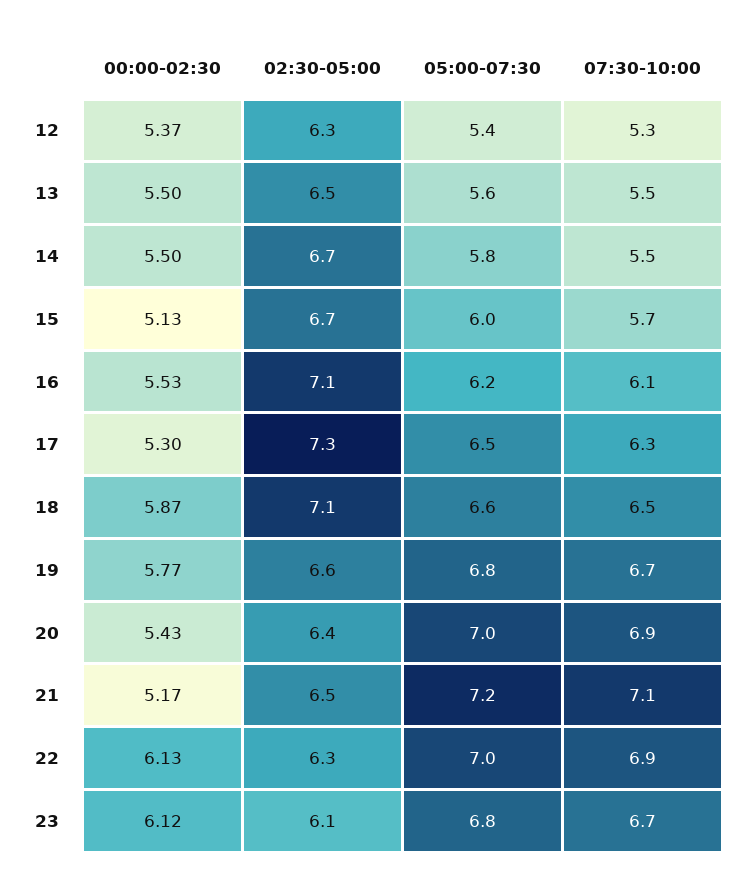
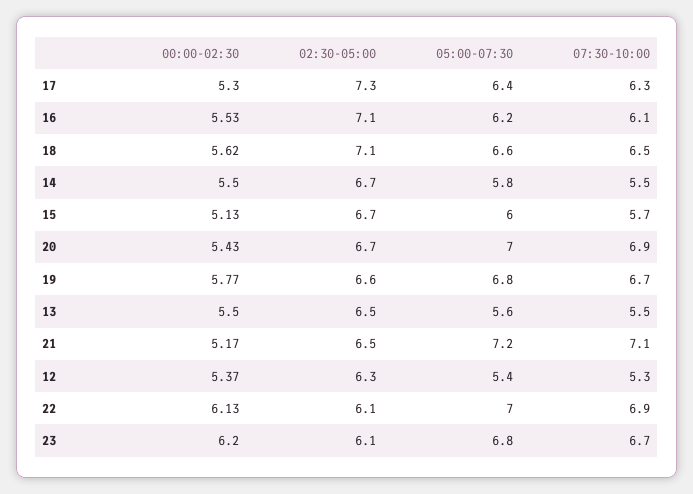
  {
    "00:00-02:30": {
      "12": 5.37,
      "13": 5.5,
      "14": 5.5,
      "15": 5.13,
      "16": 5.53,
      "17": 5.3,
-     "18": 5.87,
+     "18": 5.62,
      "19": 5.77,
      "20": 5.43,
      "21": 5.17,
      "22": 6.13,
-     "23": 6.12
+     "23": 6.2
    },
    "02:30-05:00": {
      "12": 6.3,
      "13": 6.5,
      "14": 6.7,
      "15": 6.7,
      "16": 7.1,
      "17": 7.3,
      "18": 7.1,
      "19": 6.6,
-     "20": 6.4,
+     "20": 6.7,
      "21": 6.5,
-     "22": 6.3,
+     "22": 6.1,
      "23": 6.1
    },
    "05:00-07:30": {
      "12": 5.4,
      "13": 5.6,
      "14": 5.8,
      "15": 6,
      "16": 6.2,
-     "17": 6.5,
+     "17": 6.4,
      "18": 6.6,
      "19": 6.8,
      "20": 7,
      "21": 7.2,
      "22": 7,
      "23": 6.8
    },
    "07:30-10:00": {
      "12": 5.3,
      "13": 5.5,
      "14": 5.5,
      "15": 5.7,
      "16": 6.1,
      "17": 6.3,
      "18": 6.5,
      "19": 6.7,
      "20": 6.9,
      "21": 7.1,
      "22": 6.9,
      "23": 6.7
    }
  }

